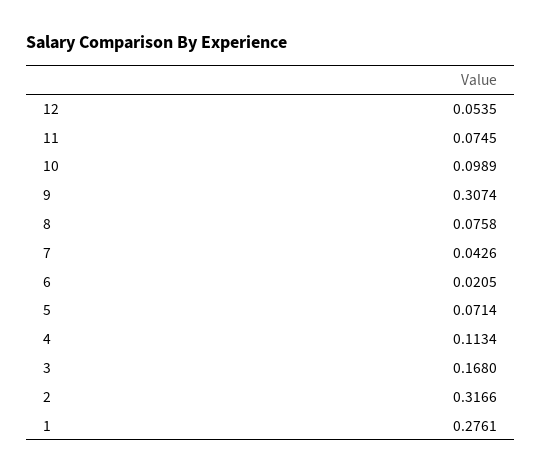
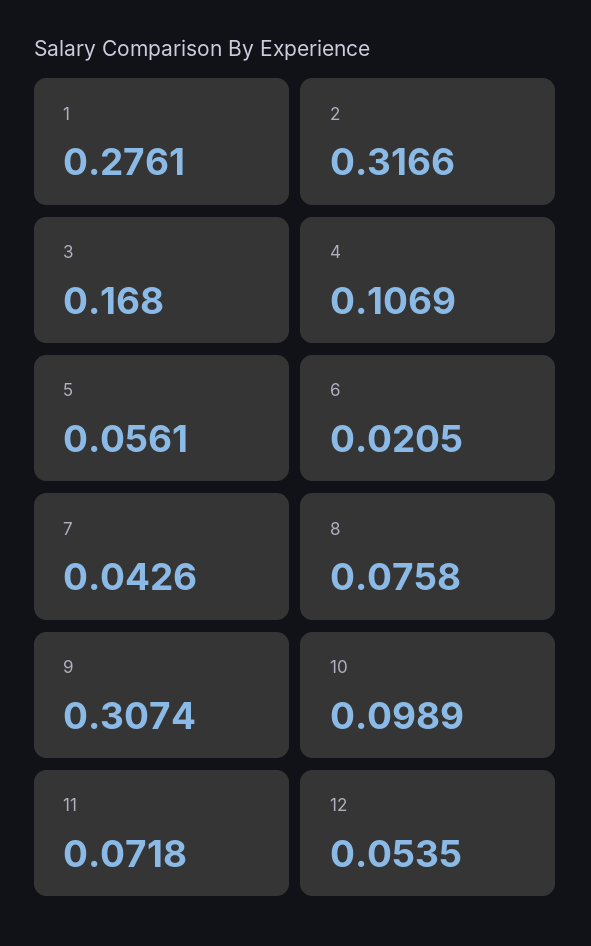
  {
    "12": 0.0535,
-   "11": 0.0745,
+   "11": 0.0718,
    "10": 0.0989,
    "9": 0.3074,
    "8": 0.0758,
    "7": 0.0426,
    "6": 0.0205,
-   "5": 0.0714,
+   "5": 0.0561,
-   "4": 0.1134,
+   "4": 0.1069,
    "3": 0.168,
    "2": 0.3166,
    "1": 0.2761
  }

